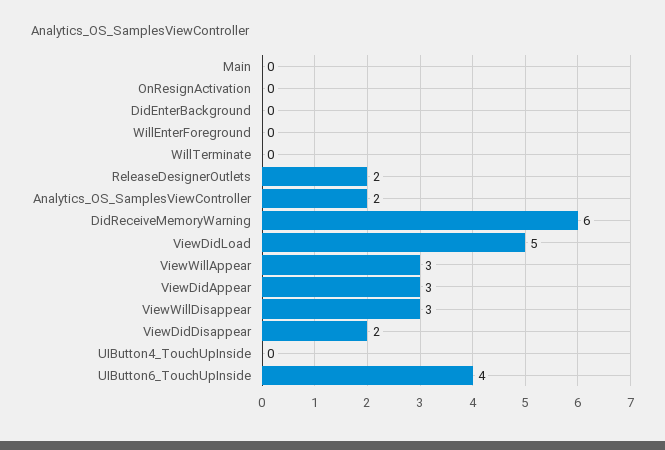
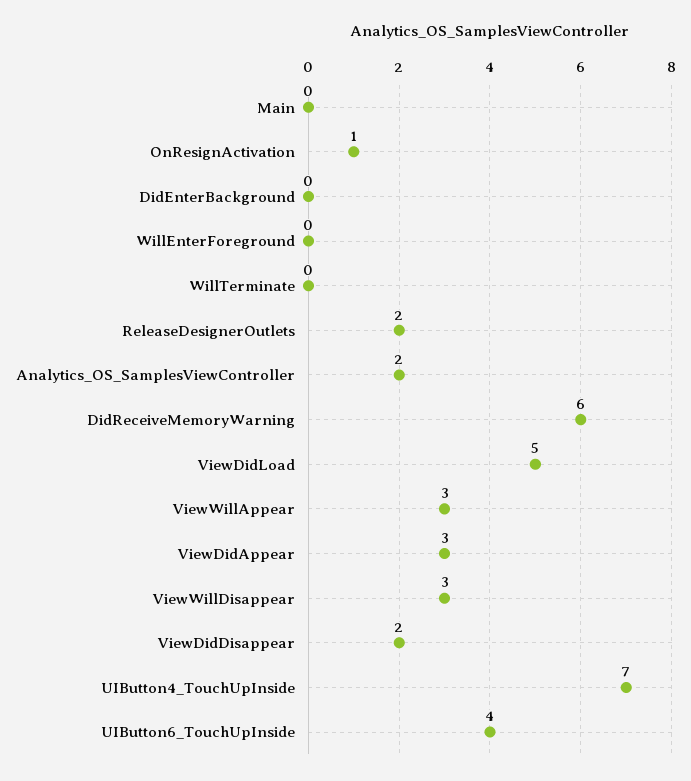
  {
    "Main": 0,
-   "OnResignActivation": 0,
+   "OnResignActivation": 1,
    "DidEnterBackground": 0,
    "WillEnterForeground": 0,
    "WillTerminate": 0,
    "ReleaseDesignerOutlets": 2,
    "Analytics_OS_SamplesViewController": 2,
    "DidReceiveMemoryWarning": 6,
    "ViewDidLoad": 5,
    "ViewWillAppear": 3,
    "ViewDidAppear": 3,
    "ViewWillDisappear": 3,
    "ViewDidDisappear": 2,
-   "UIButton4_TouchUpInside": 0,
+   "UIButton4_TouchUpInside": 7,
    "UIButton6_TouchUpInside": 4
  }

